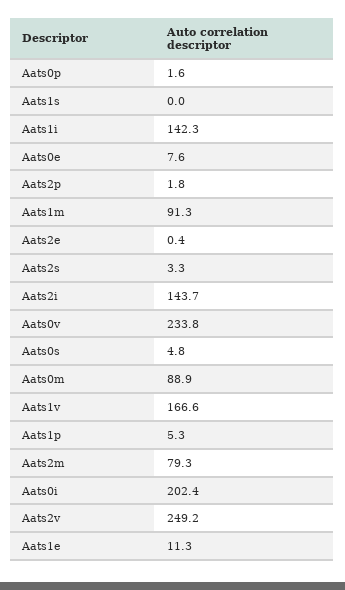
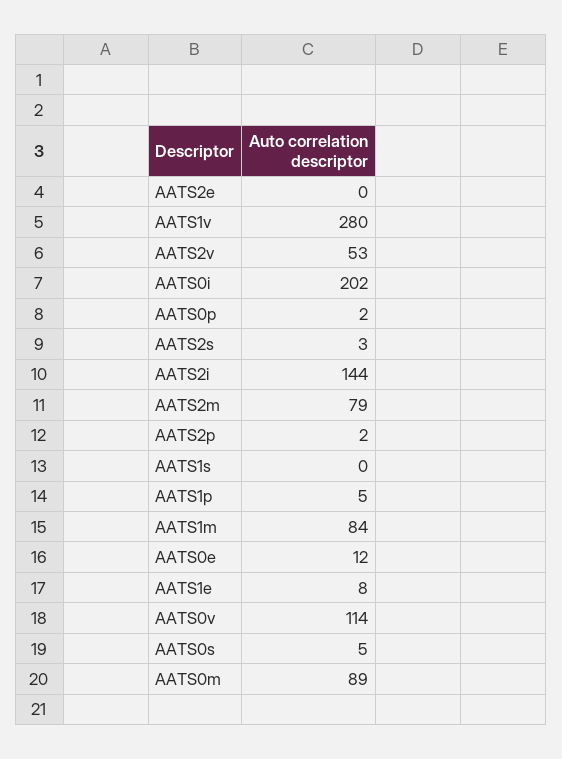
  {
    "Aats0p": 1.6,
    "Aats1s": 0,
-   "Aats1i": 142.3,
-   "Aats0e": 7.6,
+   "Aats0e": 12,
    "Aats2p": 1.8,
-   "Aats1m": 91.3,
+   "Aats1m": 84,
    "Aats2e": 0.4,
    "Aats2s": 3.3,
    "Aats2i": 143.7,
-   "Aats0v": 233.8,
+   "Aats0v": 114,
    "Aats0s": 4.8,
    "Aats0m": 88.9,
-   "Aats1v": 166.6,
+   "Aats1v": 280,
    "Aats1p": 5.3,
    "Aats2m": 79.3,
    "Aats0i": 202.4,
-   "Aats2v": 249.2,
+   "Aats2v": 53,
-   "Aats1e": 11.3
+   "Aats1e": 8
  }

